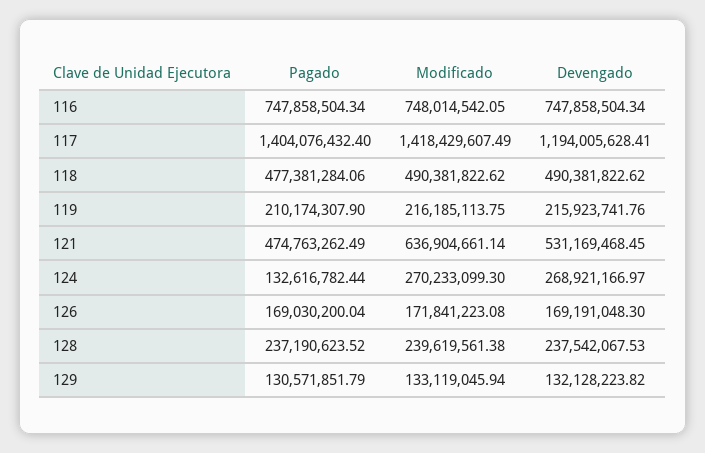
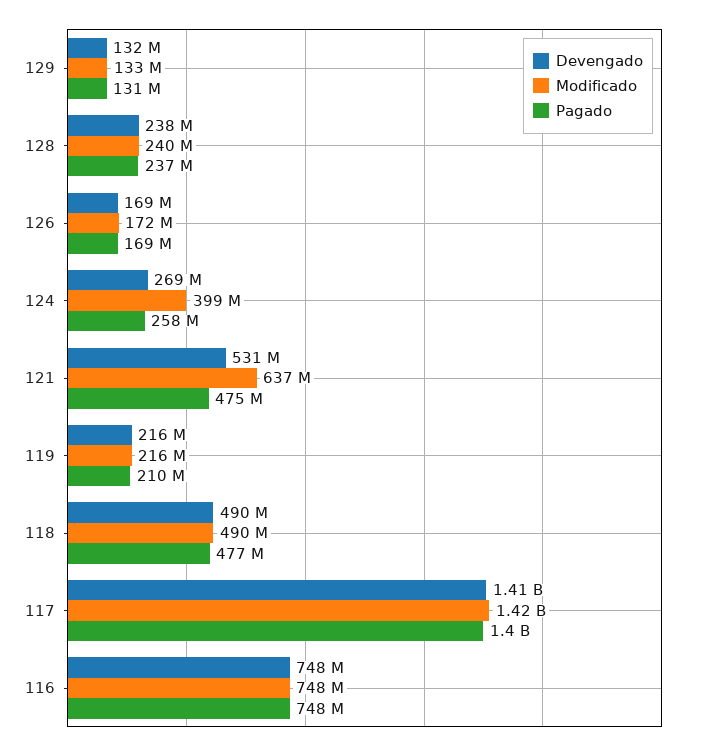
  {
    "Pagado": {
      "116": 747858504.34,
      "117": 1404076432.4,
      "118": 477381284.06,
      "119": 210174307.9,
      "121": 474763262.49,
-     "124": 132616782.44,
+     "124": 258000000,
      "126": 169030200.04,
      "128": 237190623.52,
      "129": 130571851.79
    },
    "Modificado": {
      "116": 748014542.05,
      "117": 1418429607.49,
      "118": 490381822.62,
      "119": 216185113.75,
      "121": 636904661.14,
-     "124": 270233099.3,
+     "124": 399000000,
      "126": 171841223.08,
      "128": 239619561.38,
      "129": 133119045.94
    },
    "Devengado": {
      "116": 747858504.34,
-     "117": 1194005628.41,
+     "117": 1410000000,
      "118": 490381822.62,
      "119": 215923741.76,
      "121": 531169468.45,
      "124": 268921166.97,
      "126": 169191048.3,
      "128": 237542067.53,
      "129": 132128223.82
    }
  }

